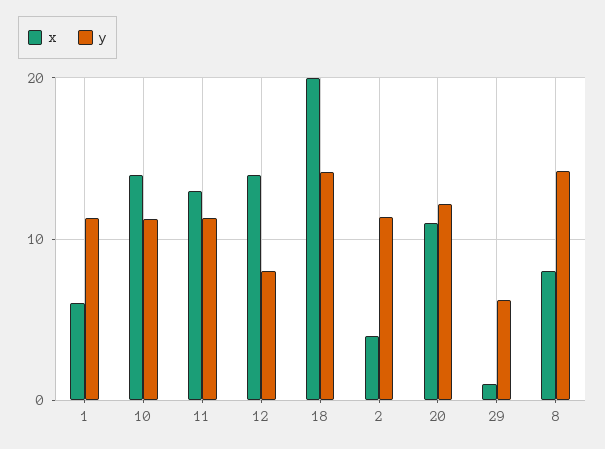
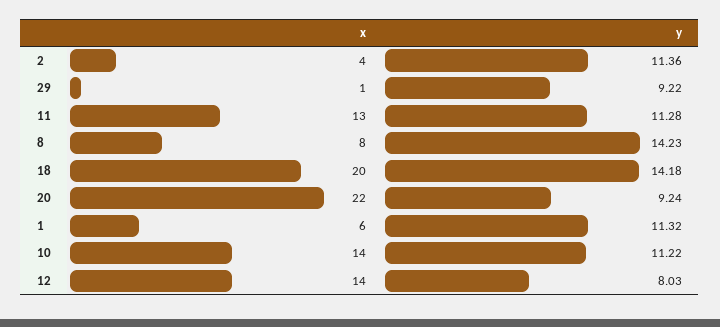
  {
    "x": {
      "1": 6,
      "10": 14,
      "11": 13,
      "12": 14,
      "18": 20,
      "2": 4,
-     "20": 11,
+     "20": 22,
      "29": 1,
      "8": 8
    },
    "y": {
      "1": 11.32,
      "10": 11.22,
      "11": 11.28,
      "12": 8.03,
      "18": 14.18,
      "2": 11.36,
-     "20": 12,
+     "20": 9.24,
-     "29": 6,
+     "29": 9.22,
      "8": 14.23
    }
  }

